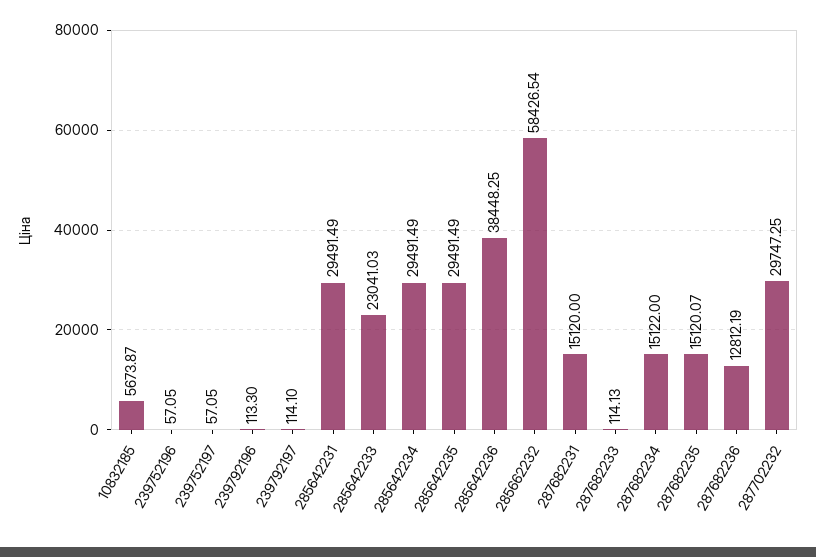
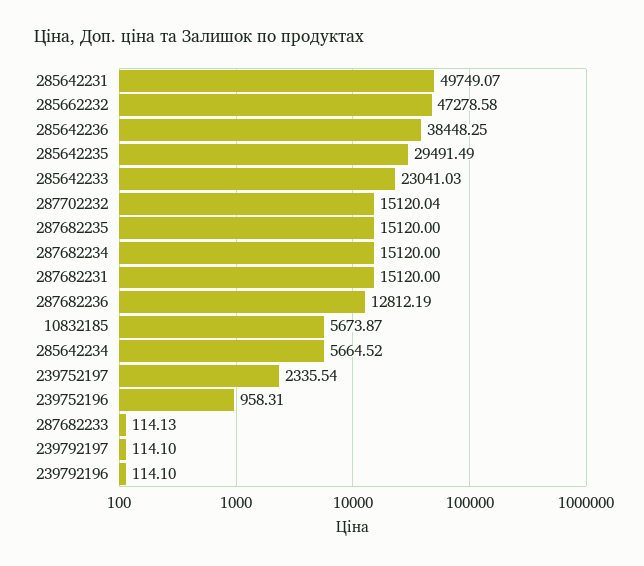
  {
    "10832185": 5673.87,
-   "239752196": 57.05,
+   "239752196": 958.31,
-   "239752197": 57.05,
+   "239752197": 2335.54,
-   "239792196": 113.3,
+   "239792196": 114.1,
    "239792197": 114.1,
-   "285642231": 29491.49,
+   "285642231": 49749.07,
    "285642233": 23041.03,
-   "285642234": 29491.49,
+   "285642234": 5664.52,
    "285642235": 29491.49,
    "285642236": 38448.25,
-   "285662232": 58426.54,
+   "285662232": 47278.58,
    "287682231": 15120,
    "287682233": 114.13,
-   "287682234": 15122,
+   "287682234": 15120,
-   "287682235": 15120.07,
+   "287682235": 15120,
    "287682236": 12812.19,
-   "287702232": 29747.25
+   "287702232": 15120.04
  }

